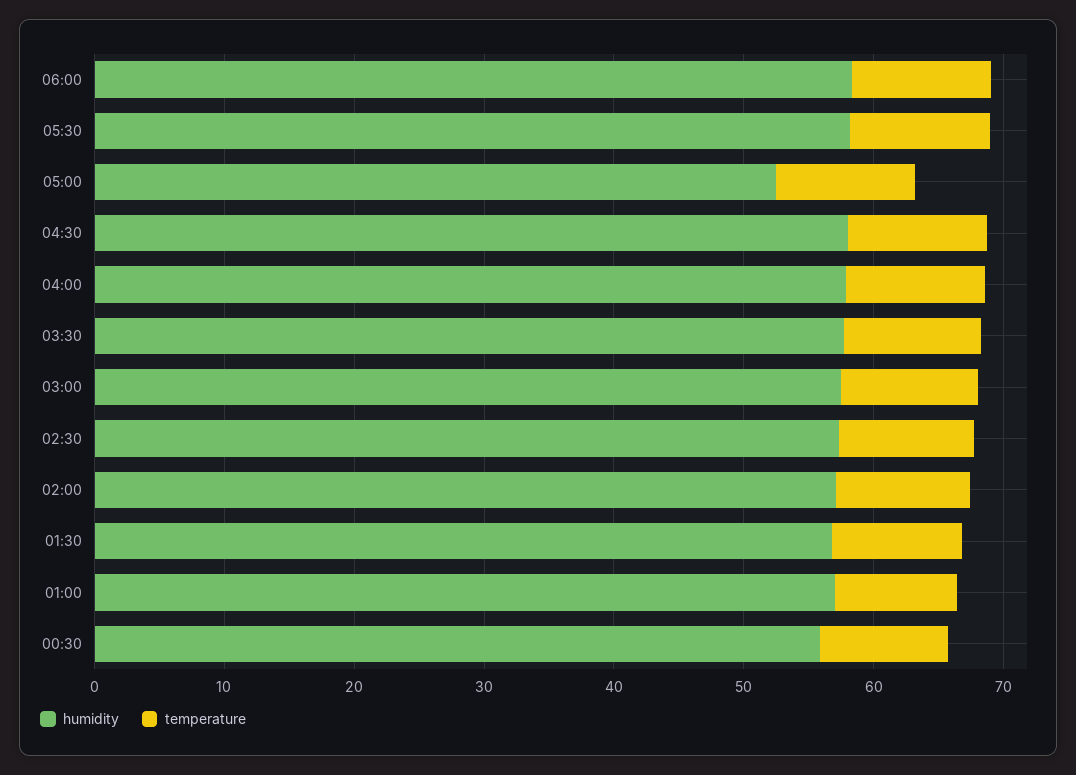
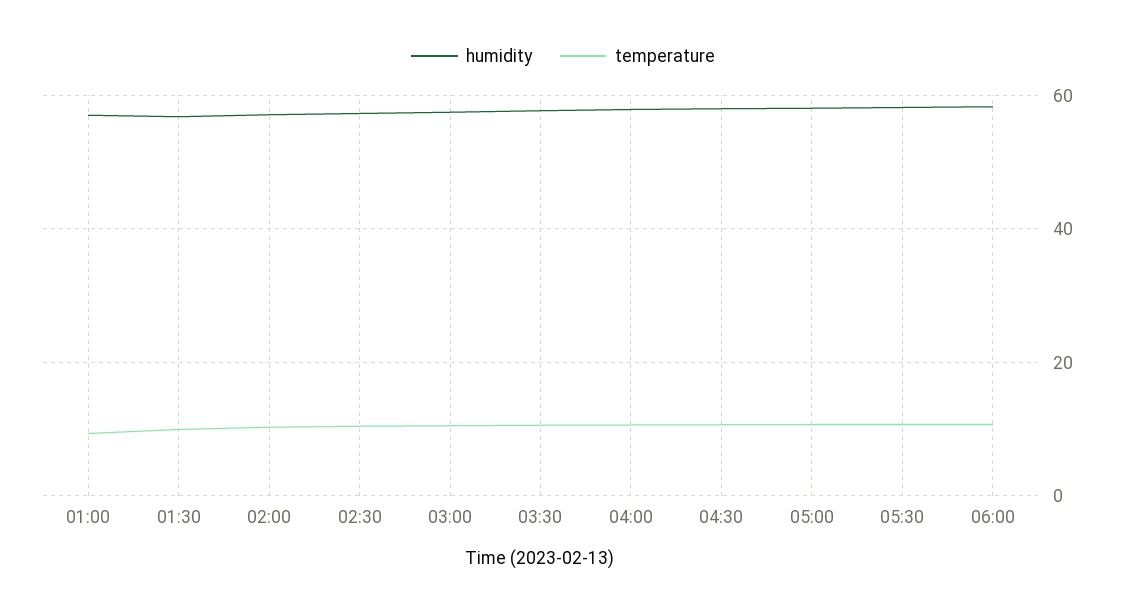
  {
    "humidity": {
      "06:00": 58,
      "05:30": 58,
-     "05:00": 52,
+     "05:00": 58,
      "04:30": 58,
      "04:00": 58,
      "03:30": 58,
      "03:00": 58,
      "02:30": 58,
      "02:00": 58,
      "01:30": 56,
-     "01:00": 58,
+     "01:00": 58
-     "00:30": 56
    },
    "temperature": {
      "06:00": 10,
      "05:30": 10,
      "05:00": 10,
      "04:30": 10,
      "04:00": 10,
      "03:30": 10,
      "03:00": 10,
      "02:30": 10,
      "02:00": 10,
      "01:30": 10,
-     "01:00": 10,
+     "01:00": 10
-     "00:30": 10
    }
  }

